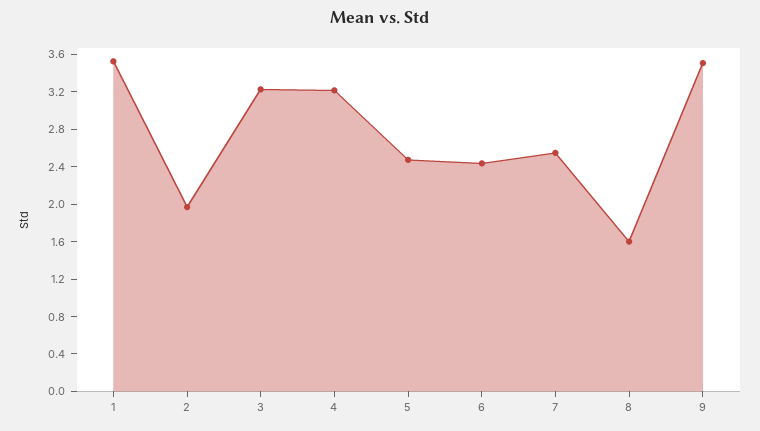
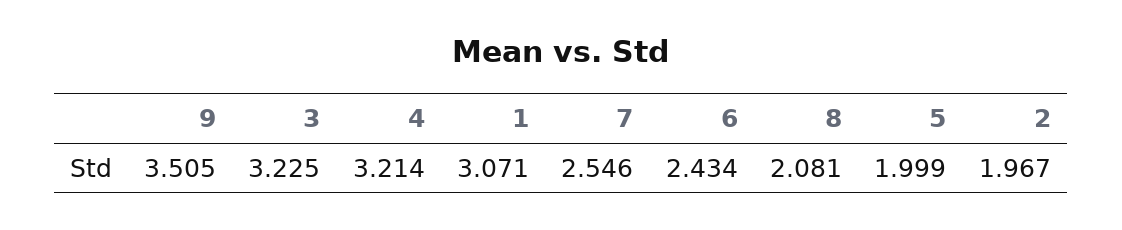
  {
-   "1": 3.5,
+   "1": 3.071,
    "2": 1.967,
    "3": 3.225,
    "4": 3.214,
-   "5": 2.5,
+   "5": 1.999,
    "6": 2.434,
    "7": 2.546,
-   "8": 1.6,
+   "8": 2.081,
    "9": 3.505
  }

